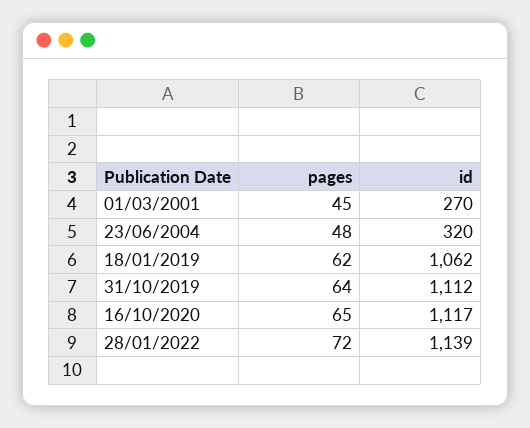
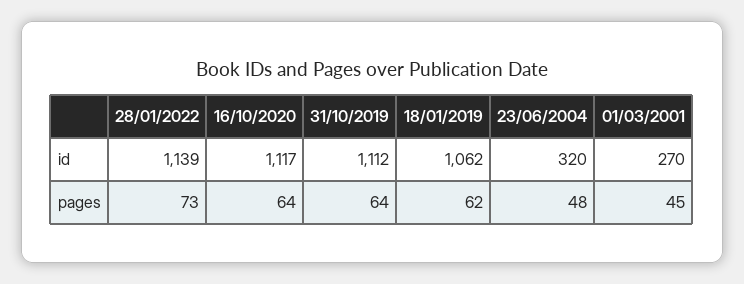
  {
    "pages": {
      "01/03/2001": 45,
      "23/06/2004": 48,
      "18/01/2019": 62,
      "31/10/2019": 64,
-     "16/10/2020": 65,
+     "16/10/2020": 64,
-     "28/01/2022": 72
+     "28/01/2022": 73
    },
    "id": {
      "01/03/2001": 270,
      "23/06/2004": 320,
      "18/01/2019": 1062,
      "31/10/2019": 1112,
      "16/10/2020": 1117,
      "28/01/2022": 1139
    }
  }

